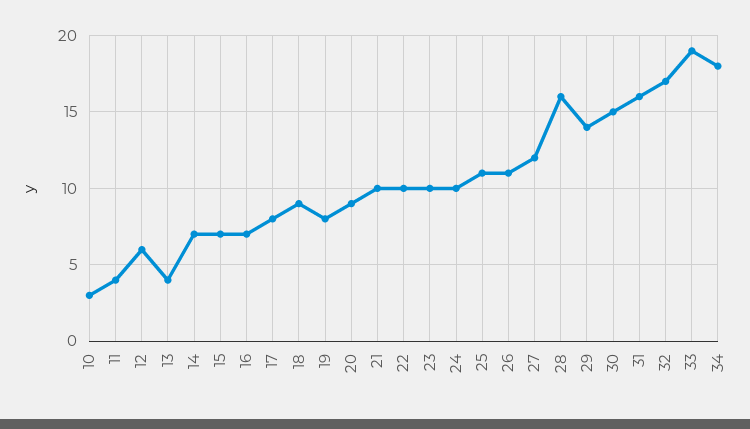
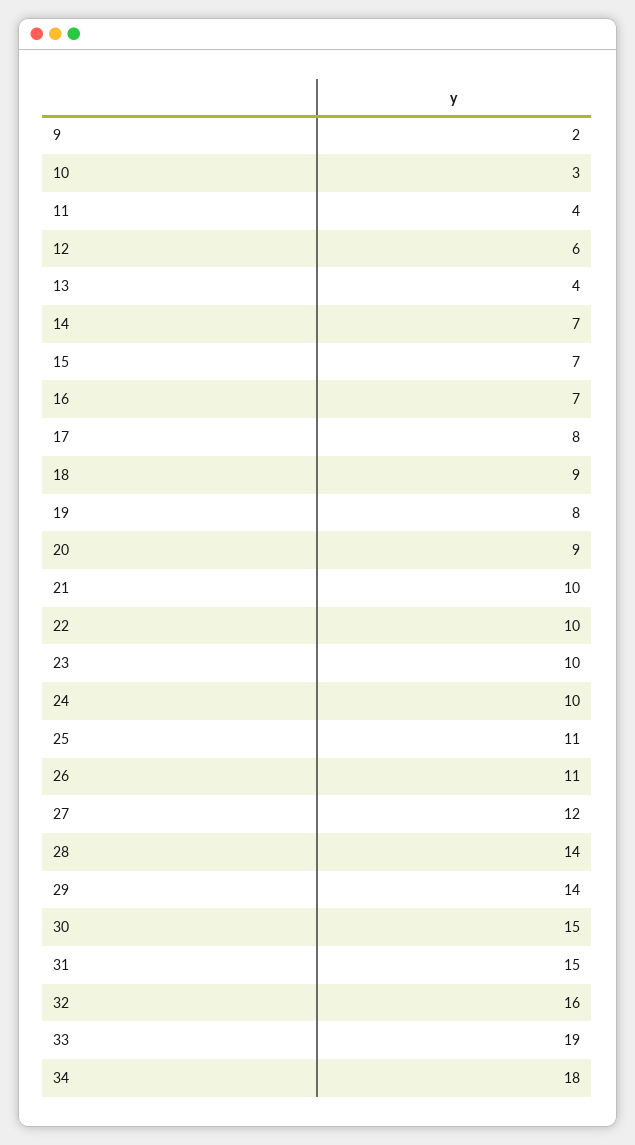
  {
    "10": 3,
    "11": 4,
    "12": 6,
    "13": 4,
    "14": 7,
    "15": 7,
    "16": 7,
    "17": 8,
    "18": 9,
    "19": 8,
    "20": 9,
    "21": 10,
    "22": 10,
    "23": 10,
    "24": 10,
    "25": 11,
    "26": 11,
    "27": 12,
-   "28": 16,
+   "28": 14,
    "29": 14,
    "30": 15,
-   "31": 16,
+   "31": 15,
-   "32": 17,
+   "32": 16,
    "33": 19,
-   "34": 18
+   "34": 18,
+   "9": 2
  }

